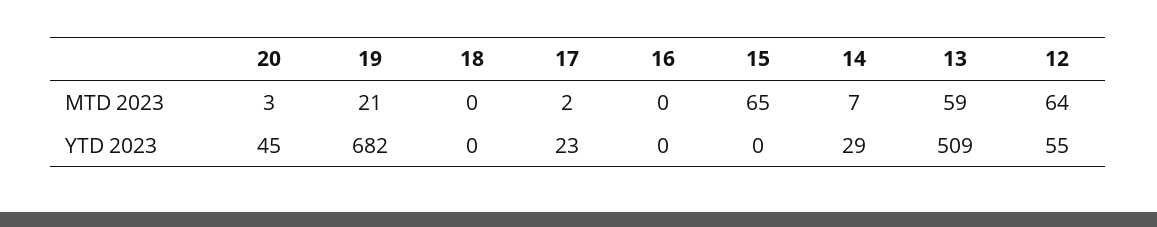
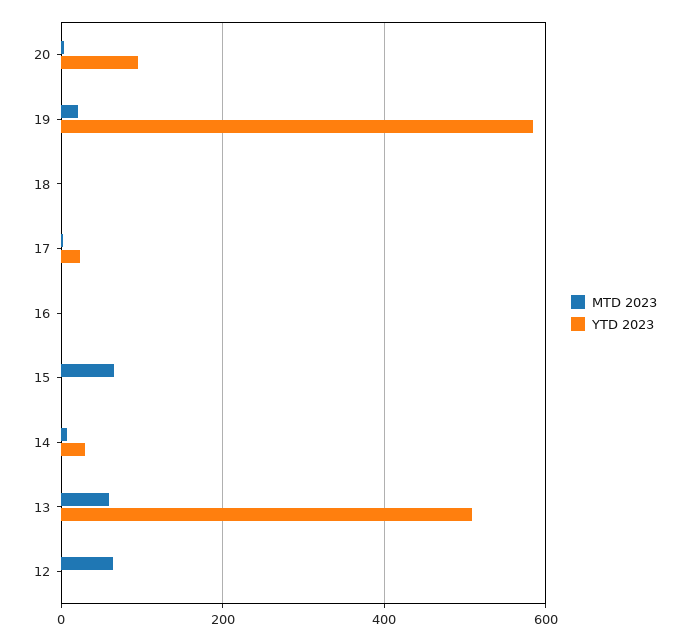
  {
    "MTD 2023": {
      "20": 3,
      "19": 21,
      "18": 0,
      "17": 2,
      "16": 0,
      "15": 65,
      "14": 7,
      "13": 59,
      "12": 64
    },
    "YTD 2023": {
-     "20": 45,
+     "20": 100,
-     "19": 682,
+     "19": 580,
      "18": 0,
      "17": 23,
      "16": 0,
      "15": 0,
      "14": 29,
      "13": 509,
-     "12": 55
+     "12": 0
    }
  }

